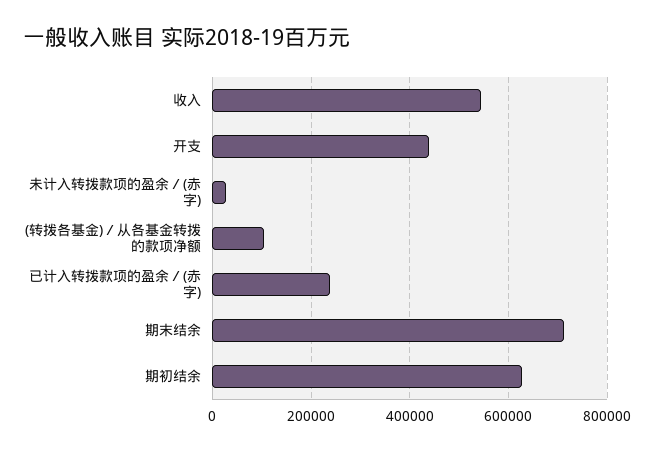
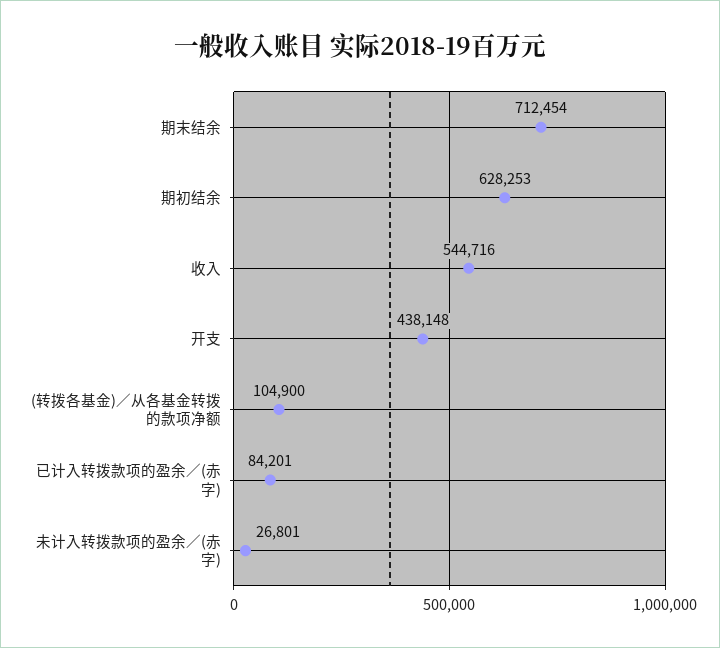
  {
    "收入": 544716,
    "开支": 438148,
    "未计入转拨款项的盈余／(赤字)": 26801,
    "(转拨各基金)／从各基金转拨的款项净额": 104900,
-   "已计入转拨款项的盈余／(赤字)": 240000,
+   "已计入转拨款项的盈余／(赤字)": 84201,
    "期末结余": 712454,
    "期初结余": 628253
  }

